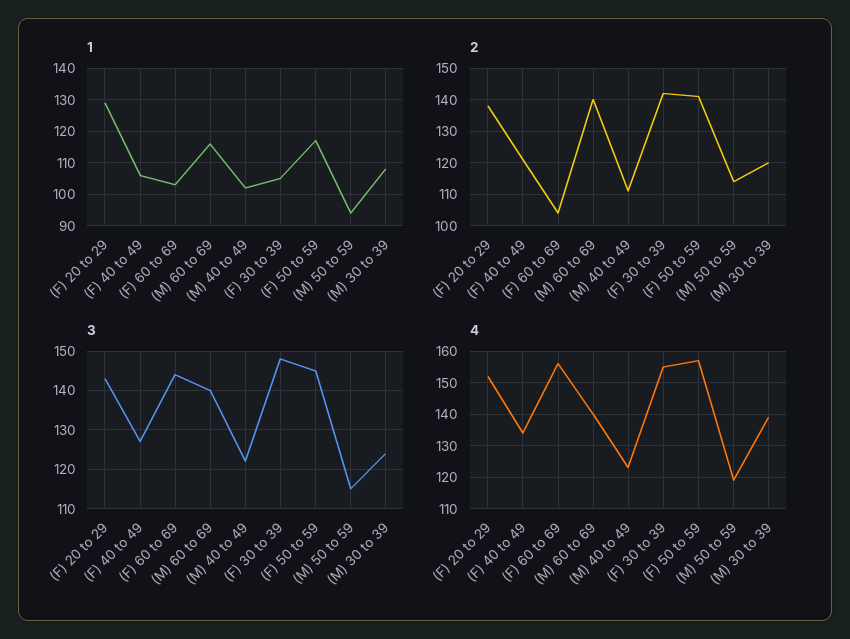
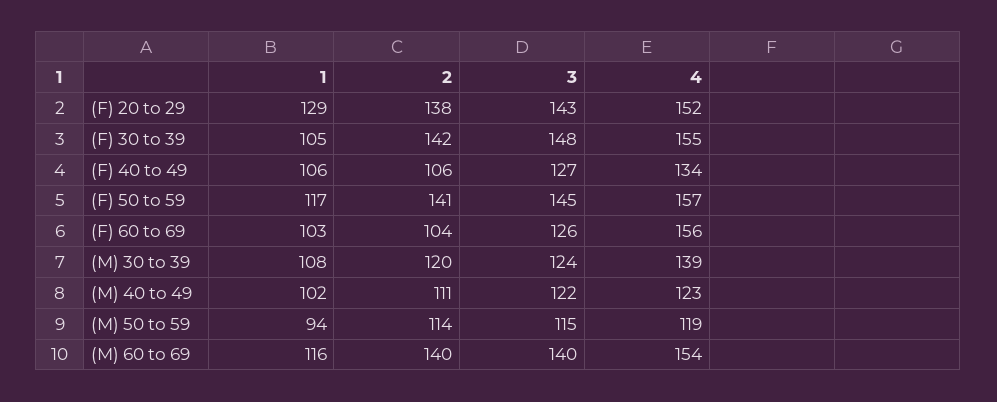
  {
    "1": {
      "(F) 20 to 29": 129,
      "(F) 40 to 49": 106,
      "(F) 60 to 69": 103,
      "(M) 60 to 69": 116,
      "(M) 40 to 49": 102,
      "(F) 30 to 39": 105,
      "(F) 50 to 59": 117,
      "(M) 50 to 59": 94,
      "(M) 30 to 39": 108
    },
    "2": {
      "(F) 20 to 29": 138,
-     "(F) 40 to 49": 120,
+     "(F) 40 to 49": 106,
      "(F) 60 to 69": 104,
      "(M) 60 to 69": 140,
      "(M) 40 to 49": 111,
      "(F) 30 to 39": 142,
      "(F) 50 to 59": 141,
      "(M) 50 to 59": 114,
      "(M) 30 to 39": 120
    },
    "3": {
      "(F) 20 to 29": 143,
      "(F) 40 to 49": 127,
-     "(F) 60 to 69": 145,
+     "(F) 60 to 69": 126,
      "(M) 60 to 69": 140,
      "(M) 40 to 49": 122,
      "(F) 30 to 39": 148,
      "(F) 50 to 59": 145,
      "(M) 50 to 59": 115,
      "(M) 30 to 39": 124
    },
    "4": {
      "(F) 20 to 29": 152,
      "(F) 40 to 49": 134,
      "(F) 60 to 69": 156,
-     "(M) 60 to 69": 140,
+     "(M) 60 to 69": 154,
      "(M) 40 to 49": 123,
      "(F) 30 to 39": 155,
      "(F) 50 to 59": 157,
      "(M) 50 to 59": 119,
      "(M) 30 to 39": 139
    }
  }

